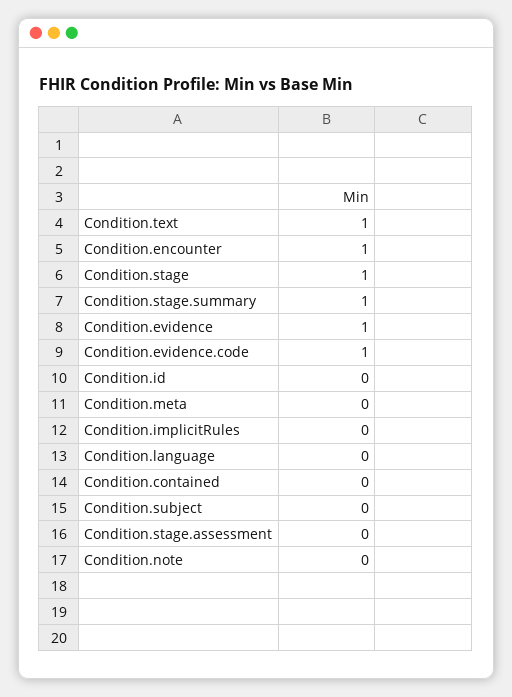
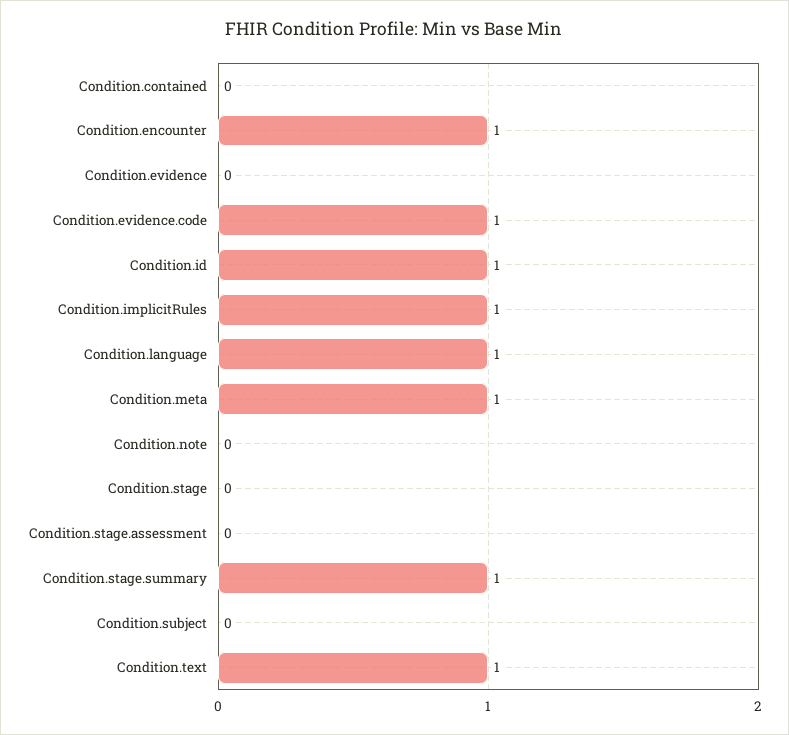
  {
    "Condition.text": 1,
    "Condition.encounter": 1,
-   "Condition.stage": 1,
+   "Condition.stage": 0,
    "Condition.stage.summary": 1,
-   "Condition.evidence": 1,
+   "Condition.evidence": 0,
    "Condition.evidence.code": 1,
-   "Condition.id": 0,
+   "Condition.id": 1,
-   "Condition.meta": 0,
+   "Condition.meta": 1,
-   "Condition.implicitRules": 0,
+   "Condition.implicitRules": 1,
-   "Condition.language": 0,
+   "Condition.language": 1,
    "Condition.contained": 0,
    "Condition.subject": 0,
    "Condition.stage.assessment": 0,
    "Condition.note": 0
  }

